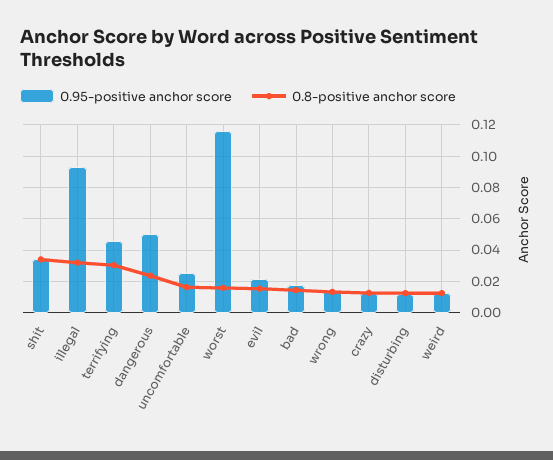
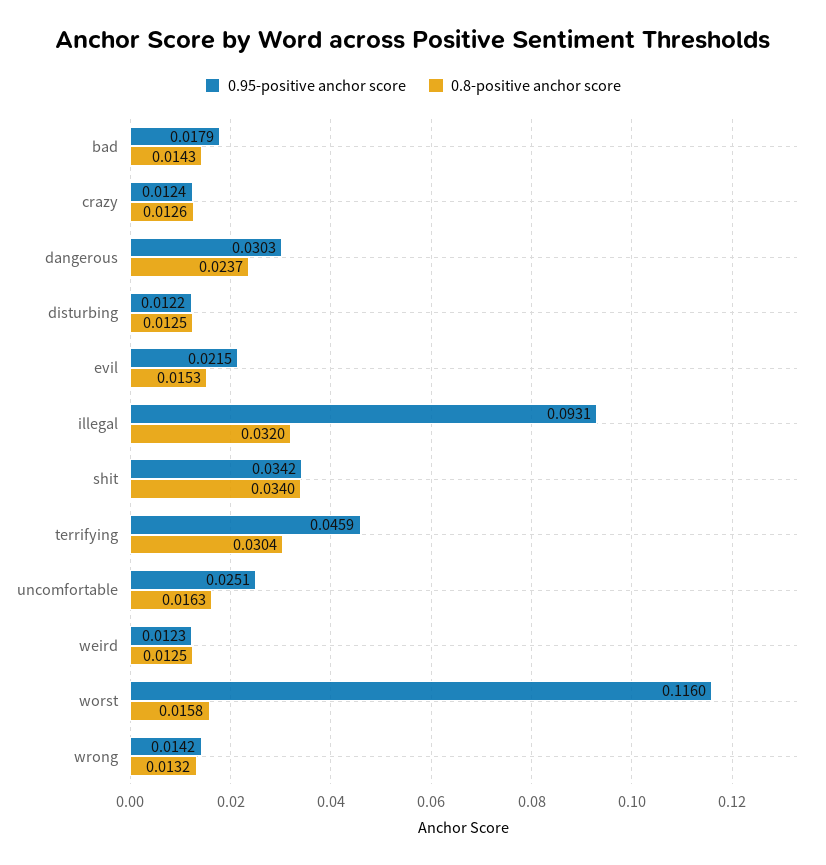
  {
    "0.95-positive anchor score": {
      "shit": 0.0342,
      "illegal": 0.0931,
      "terrifying": 0.0459,
-     "dangerous": 0.05,
+     "dangerous": 0.0303,
      "uncomfortable": 0.0251,
      "worst": 0.116,
      "evil": 0.0215,
      "bad": 0.0179,
      "wrong": 0.0142,
      "crazy": 0.0124,
      "disturbing": 0.0122,
      "weird": 0.0123
    },
    "0.8-positive anchor score": {
      "shit": 0.034,
      "illegal": 0.032,
      "terrifying": 0.0304,
      "dangerous": 0.0237,
      "uncomfortable": 0.0163,
      "worst": 0.0158,
      "evil": 0.0153,
      "bad": 0.0143,
      "wrong": 0.0132,
      "crazy": 0.0126,
      "disturbing": 0.0125,
      "weird": 0.0125
    }
  }

